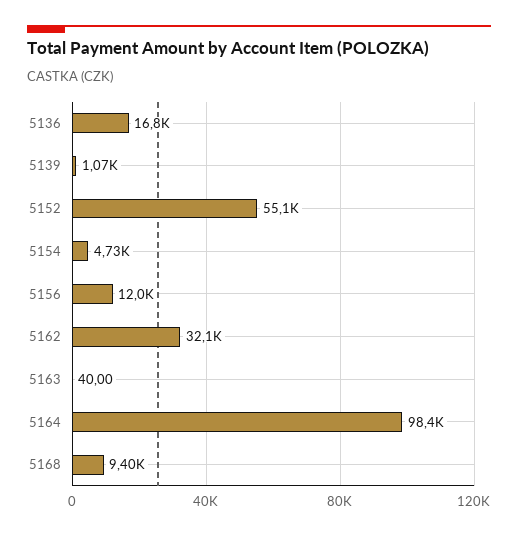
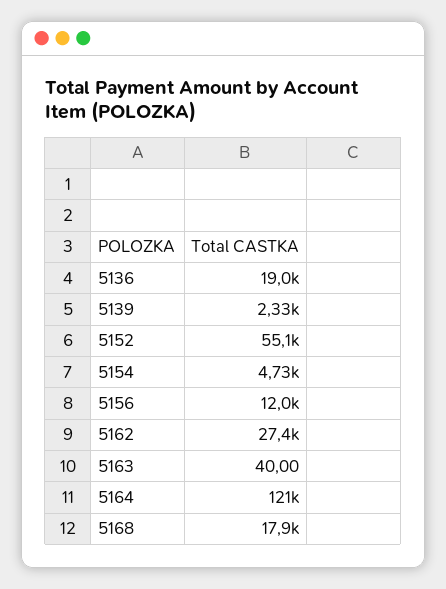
  {
-   "5136": 16800,
+   "5136": 19000,
-   "5139": 1070,
+   "5139": 2330,
    "5152": 55100,
    "5154": 4730,
    "5156": 12000,
-   "5162": 32100,
+   "5162": 27400,
    "5163": 40,
-   "5164": 98400,
+   "5164": 121000,
-   "5168": 9400
+   "5168": 17900
  }

